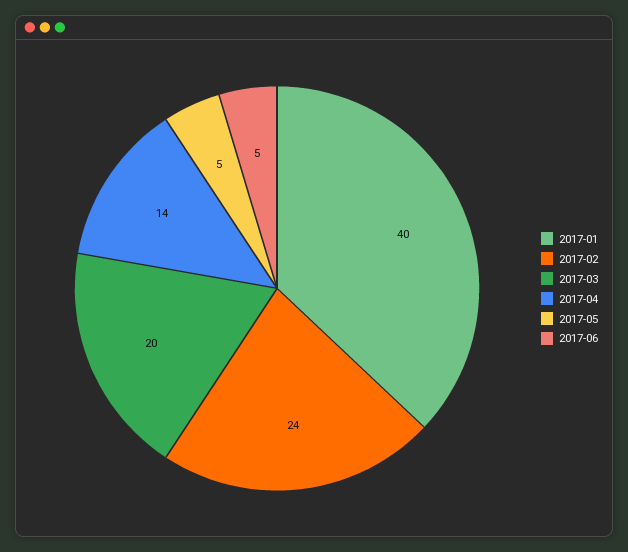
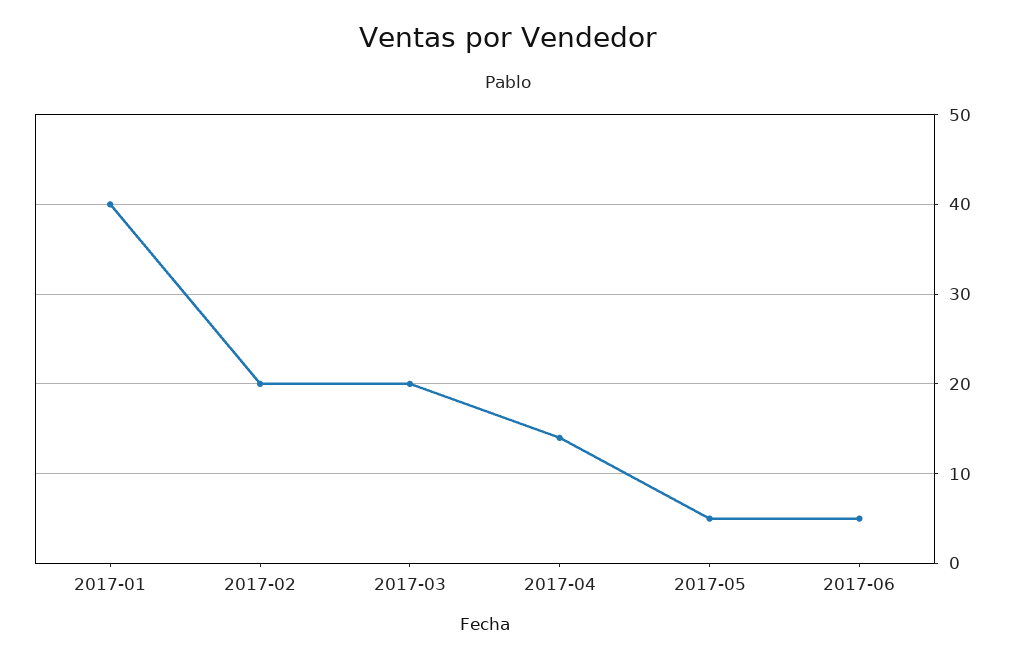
  {
    "2017-01": 40,
-   "2017-02": 24,
+   "2017-02": 20,
    "2017-03": 20,
    "2017-04": 14,
    "2017-05": 5,
    "2017-06": 5
  }

